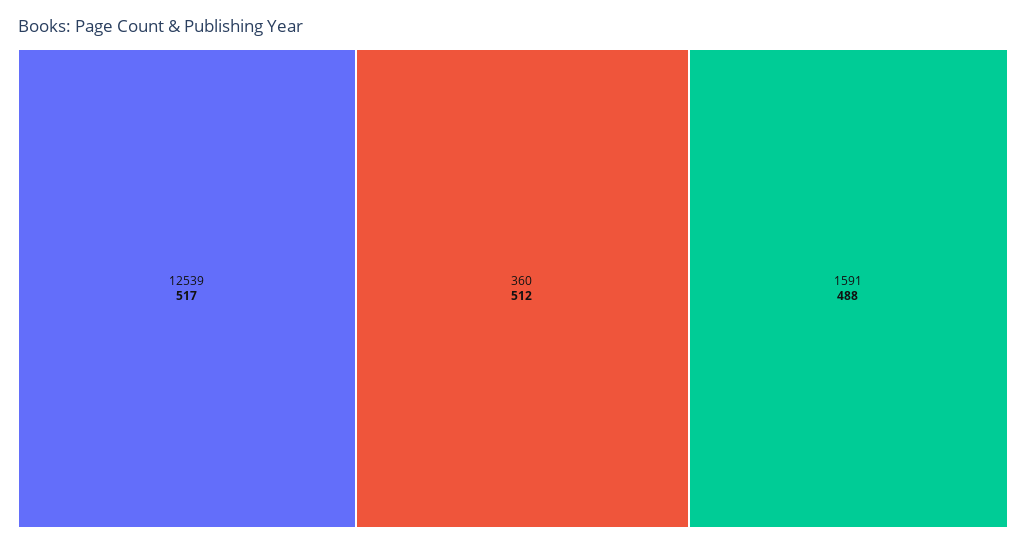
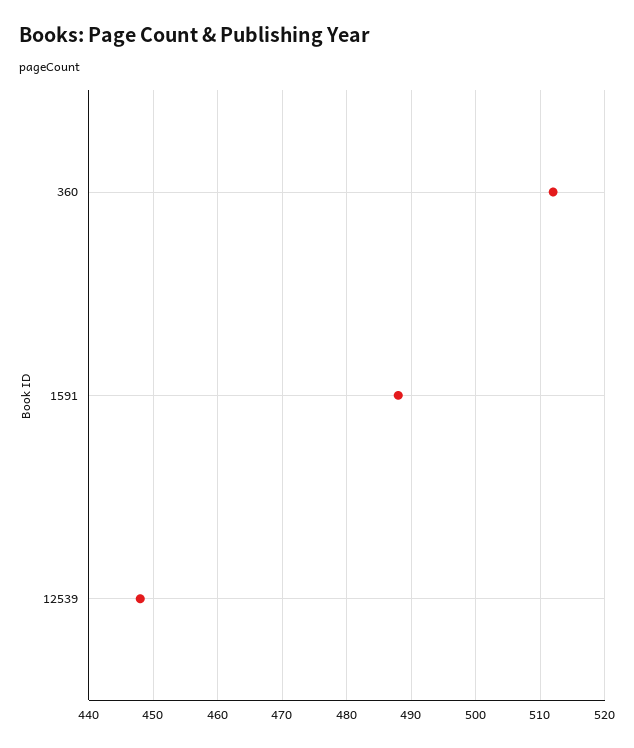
  {
-   "12539": 517,
+   "12539": 448,
    "360": 512,
    "1591": 488
  }

